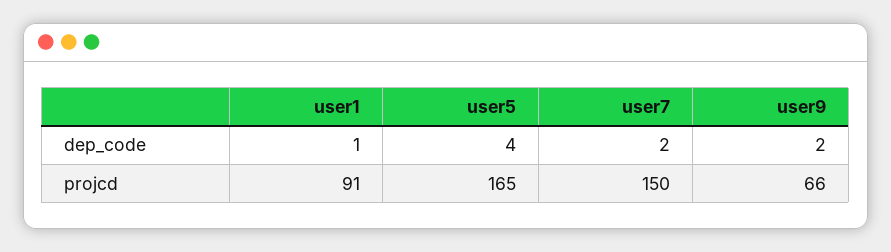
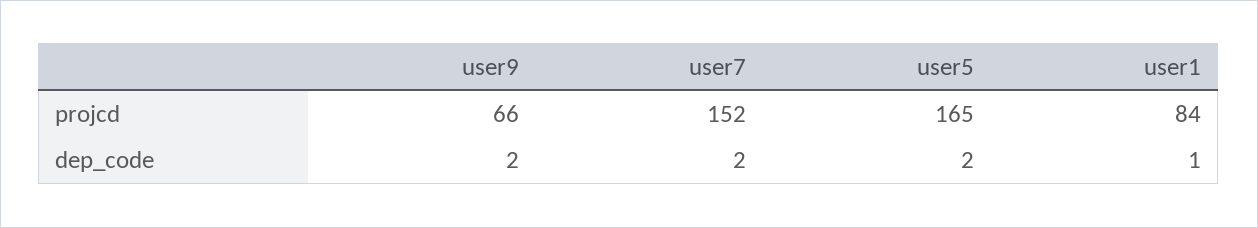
  {
    "user1": {
      "dep_code": 1,
-     "projcd": 91
+     "projcd": 84
    },
    "user5": {
-     "dep_code": 4,
+     "dep_code": 2,
      "projcd": 165
    },
    "user7": {
      "dep_code": 2,
-     "projcd": 150
+     "projcd": 152
    },
    "user9": {
      "dep_code": 2,
      "projcd": 66
    }
  }

